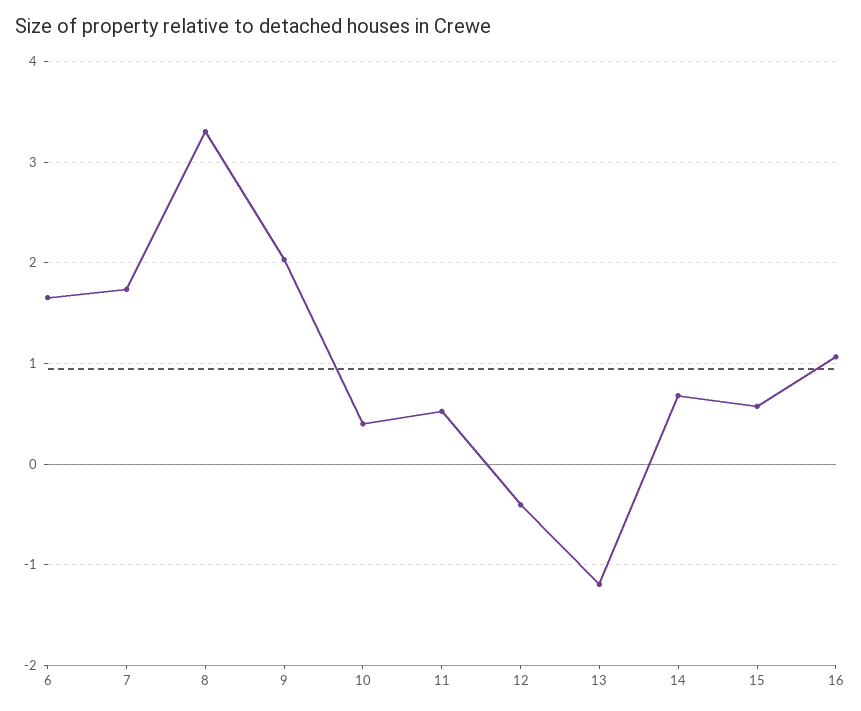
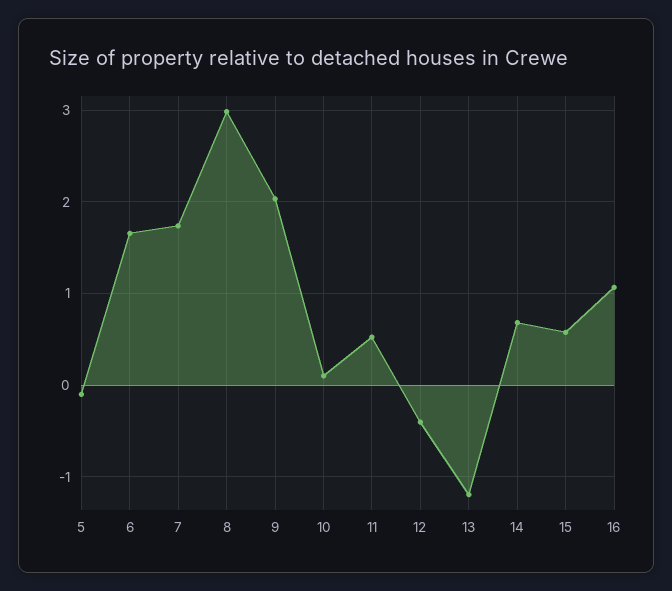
  {
    "6": 1.7,
    "7": 1.7,
-   "8": 3.3,
+   "8": 3,
    "9": 2,
-   "10": 0.4,
+   "10": 0.1,
    "11": 0.5,
    "12": -0.4,
    "13": -1.2,
    "14": 0.7,
    "15": 0.6,
-   "16": 1.1
+   "16": 1.1,
+   "5": -0.1
  }

